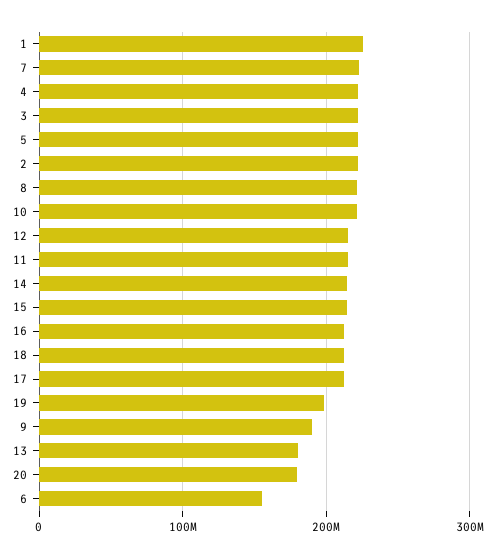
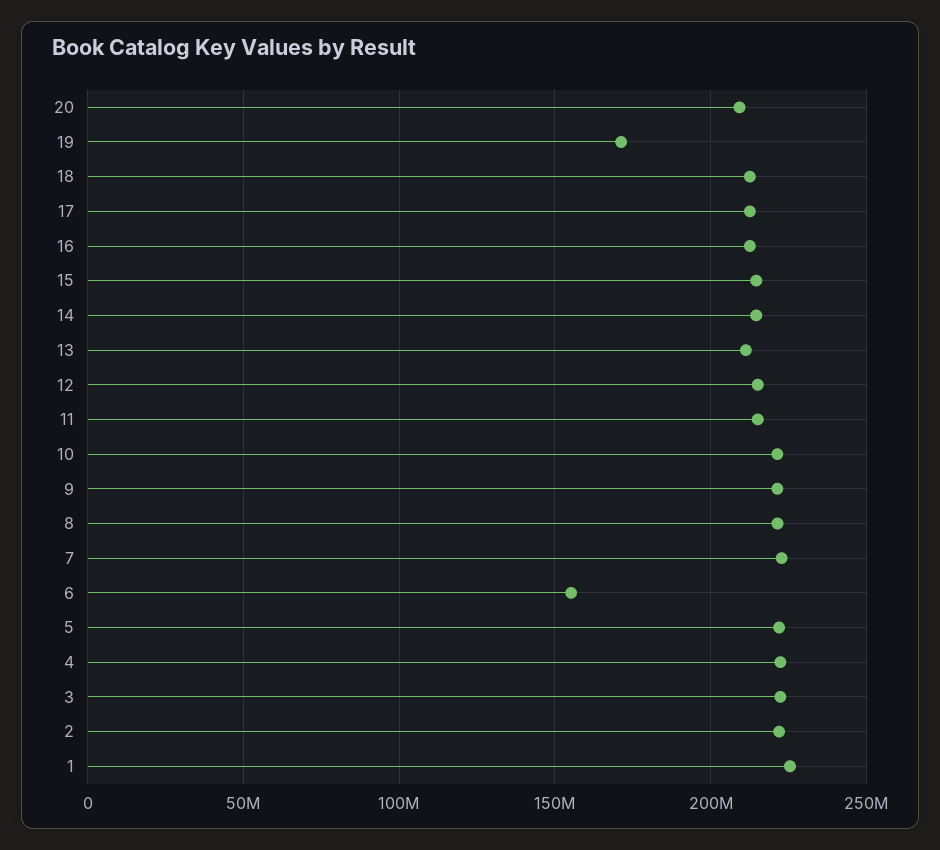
  {
    "1": 225000000,
    "7": 225000000,
    "4": 220000000,
    "3": 220000000,
    "5": 220000000,
    "2": 220000000,
    "8": 220000000,
    "10": 220000000,
    "12": 215000000,
    "11": 215000000,
    "14": 215000000,
    "15": 215000000,
    "16": 215000000,
    "18": 215000000,
    "17": 215000000,
-   "19": 200000000,
+   "19": 170000000,
-   "9": 190000000,
+   "9": 220000000,
-   "13": 180000000,
+   "13": 210000000,
-   "20": 180000000,
+   "20": 210000000,
    "6": 155000000
  }

